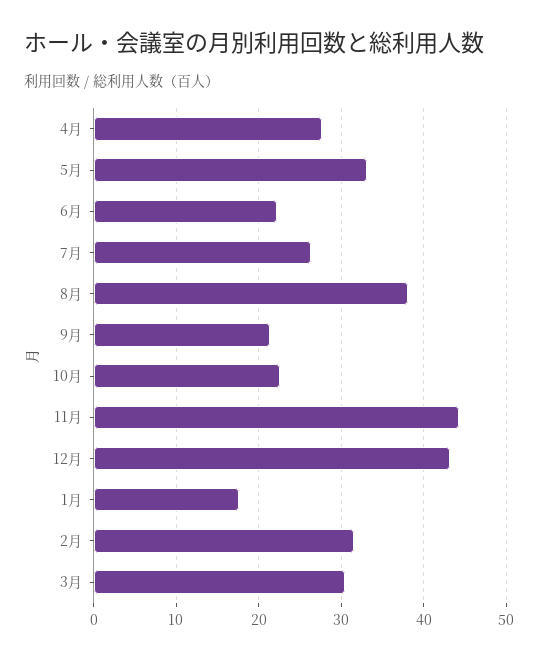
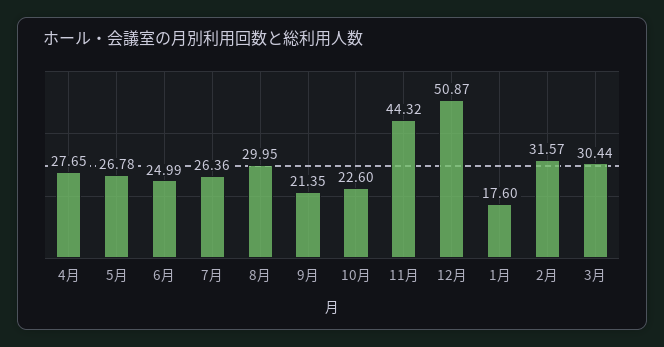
  {
    "4月": 27.65,
-   "5月": 33,
+   "5月": 26.78,
-   "6月": 22,
+   "6月": 24.99,
    "7月": 26.36,
-   "8月": 38,
+   "8月": 29.95,
    "9月": 21.35,
    "10月": 22.6,
    "11月": 44.32,
-   "12月": 43,
+   "12月": 50.87,
    "1月": 17.6,
    "2月": 31.57,
    "3月": 30.44
  }

